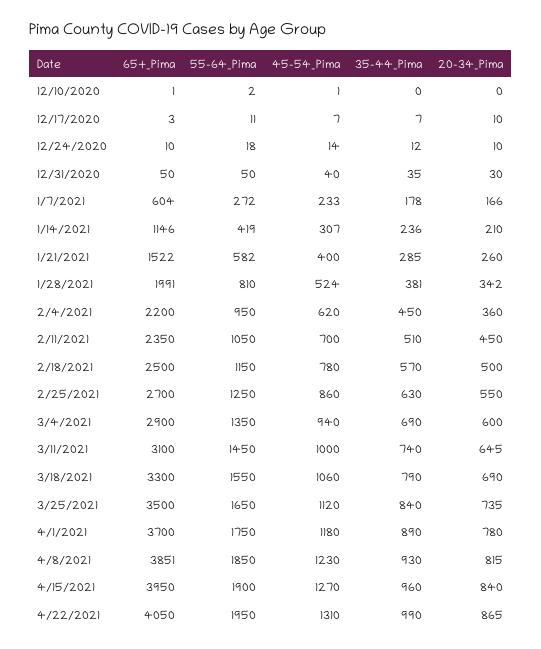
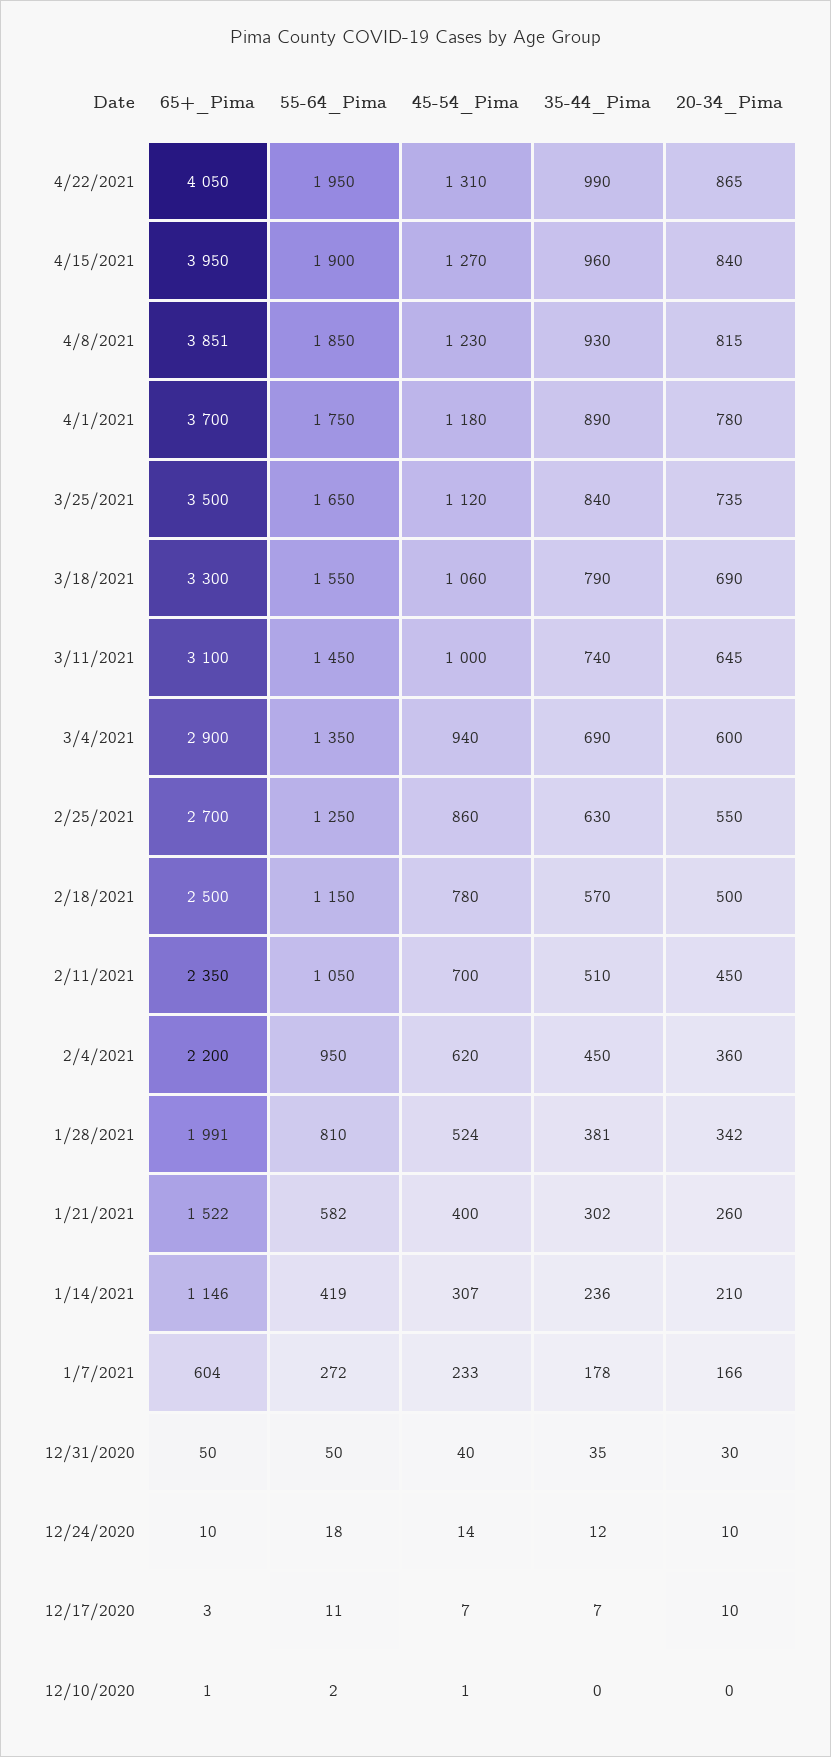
  {
    "65+_Pima": {
      "12/10/2020": 1,
      "12/17/2020": 3,
      "12/24/2020": 10,
      "12/31/2020": 50,
      "1/7/2021": 604,
      "1/14/2021": 1146,
      "1/21/2021": 1522,
      "1/28/2021": 1991,
      "2/4/2021": 2200,
      "2/11/2021": 2350,
      "2/18/2021": 2500,
      "2/25/2021": 2700,
      "3/4/2021": 2900,
      "3/11/2021": 3100,
      "3/18/2021": 3300,
      "3/25/2021": 3500,
      "4/1/2021": 3700,
      "4/8/2021": 3851,
      "4/15/2021": 3950,
      "4/22/2021": 4050
    },
    "55-64_Pima": {
      "12/10/2020": 2,
      "12/17/2020": 11,
      "12/24/2020": 18,
      "12/31/2020": 50,
      "1/7/2021": 272,
      "1/14/2021": 419,
      "1/21/2021": 582,
      "1/28/2021": 810,
      "2/4/2021": 950,
      "2/11/2021": 1050,
      "2/18/2021": 1150,
      "2/25/2021": 1250,
      "3/4/2021": 1350,
      "3/11/2021": 1450,
      "3/18/2021": 1550,
      "3/25/2021": 1650,
      "4/1/2021": 1750,
      "4/8/2021": 1850,
      "4/15/2021": 1900,
      "4/22/2021": 1950
    },
    "45-54_Pima": {
      "12/10/2020": 1,
      "12/17/2020": 7,
      "12/24/2020": 14,
      "12/31/2020": 40,
      "1/7/2021": 233,
      "1/14/2021": 307,
      "1/21/2021": 400,
      "1/28/2021": 524,
      "2/4/2021": 620,
      "2/11/2021": 700,
      "2/18/2021": 780,
      "2/25/2021": 860,
      "3/4/2021": 940,
      "3/11/2021": 1000,
      "3/18/2021": 1060,
      "3/25/2021": 1120,
      "4/1/2021": 1180,
      "4/8/2021": 1230,
      "4/15/2021": 1270,
      "4/22/2021": 1310
    },
    "35-44_Pima": {
      "12/10/2020": 0,
      "12/17/2020": 7,
      "12/24/2020": 12,
      "12/31/2020": 35,
      "1/7/2021": 178,
      "1/14/2021": 236,
-     "1/21/2021": 285,
+     "1/21/2021": 302,
      "1/28/2021": 381,
      "2/4/2021": 450,
      "2/11/2021": 510,
      "2/18/2021": 570,
      "2/25/2021": 630,
      "3/4/2021": 690,
      "3/11/2021": 740,
      "3/18/2021": 790,
      "3/25/2021": 840,
      "4/1/2021": 890,
      "4/8/2021": 930,
      "4/15/2021": 960,
      "4/22/2021": 990
    },
    "20-34_Pima": {
      "12/10/2020": 0,
      "12/17/2020": 10,
      "12/24/2020": 10,
      "12/31/2020": 30,
      "1/7/2021": 166,
      "1/14/2021": 210,
      "1/21/2021": 260,
      "1/28/2021": 342,
      "2/4/2021": 360,
      "2/11/2021": 450,
      "2/18/2021": 500,
      "2/25/2021": 550,
      "3/4/2021": 600,
      "3/11/2021": 645,
      "3/18/2021": 690,
      "3/25/2021": 735,
      "4/1/2021": 780,
      "4/8/2021": 815,
      "4/15/2021": 840,
      "4/22/2021": 865
    }
  }

